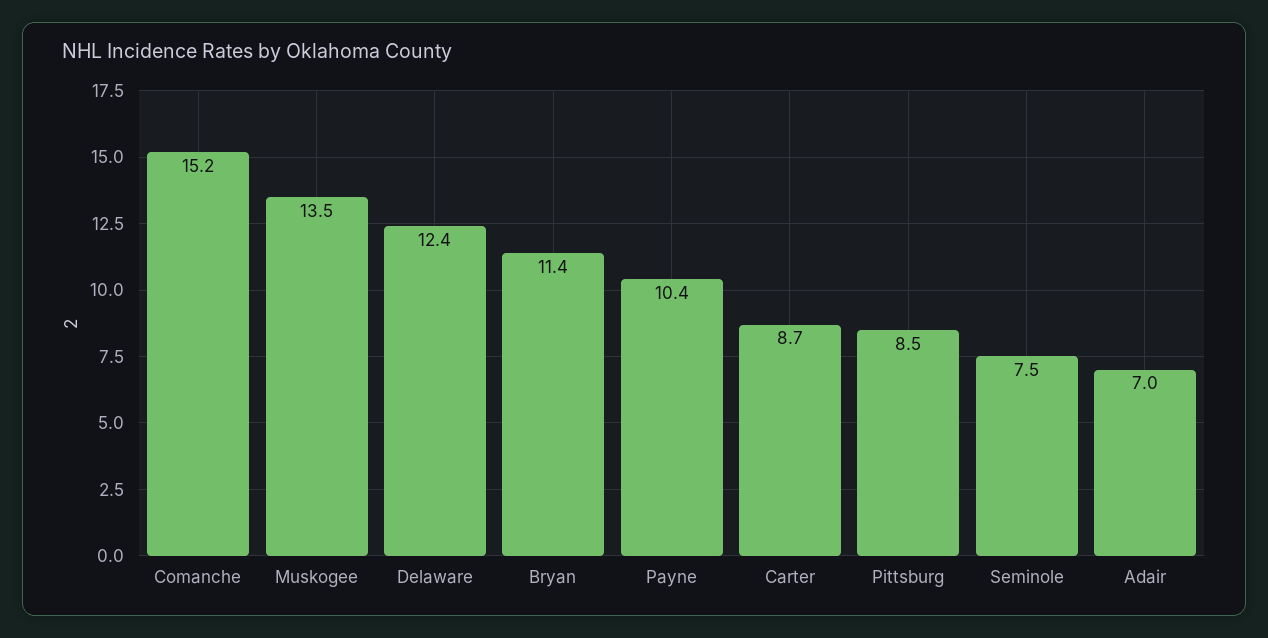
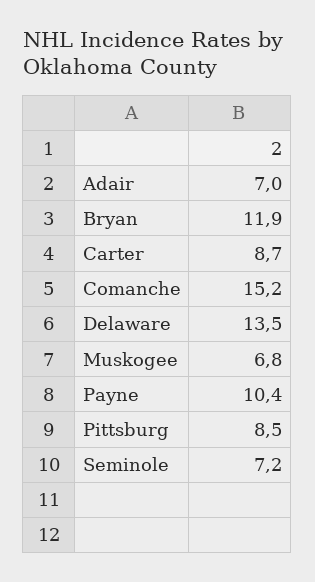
  {
    "Comanche": 15.2,
-   "Muskogee": 13.5,
+   "Muskogee": 6.8,
-   "Delaware": 12.4,
+   "Delaware": 13.5,
-   "Bryan": 11.4,
+   "Bryan": 11.9,
    "Payne": 10.4,
    "Carter": 8.7,
    "Pittsburg": 8.5,
-   "Seminole": 7.5,
+   "Seminole": 7.2,
    "Adair": 7
  }

